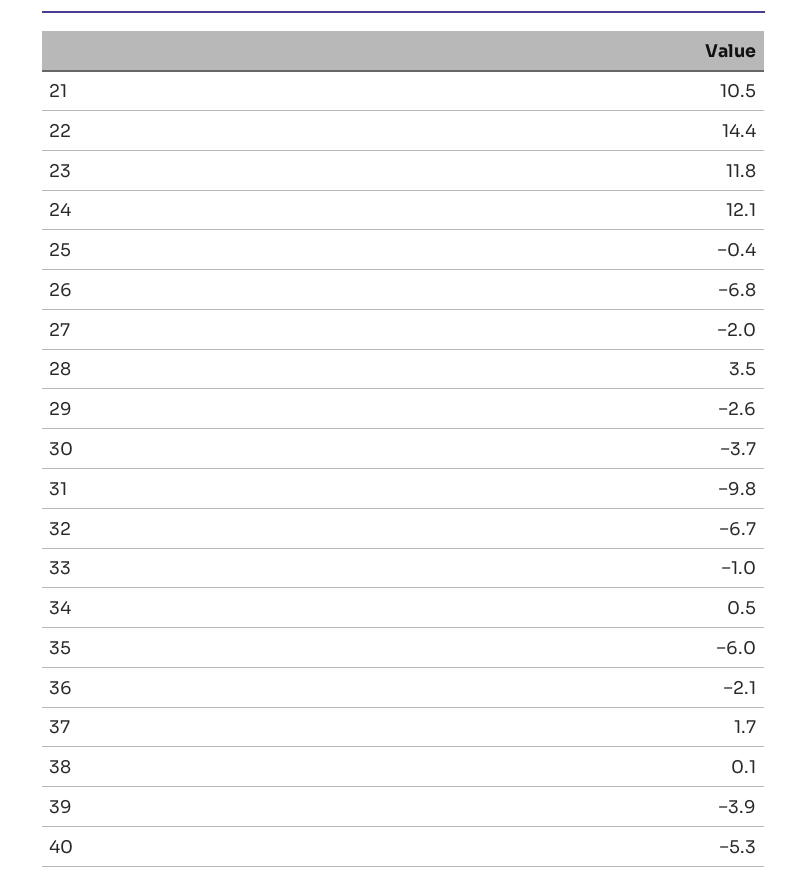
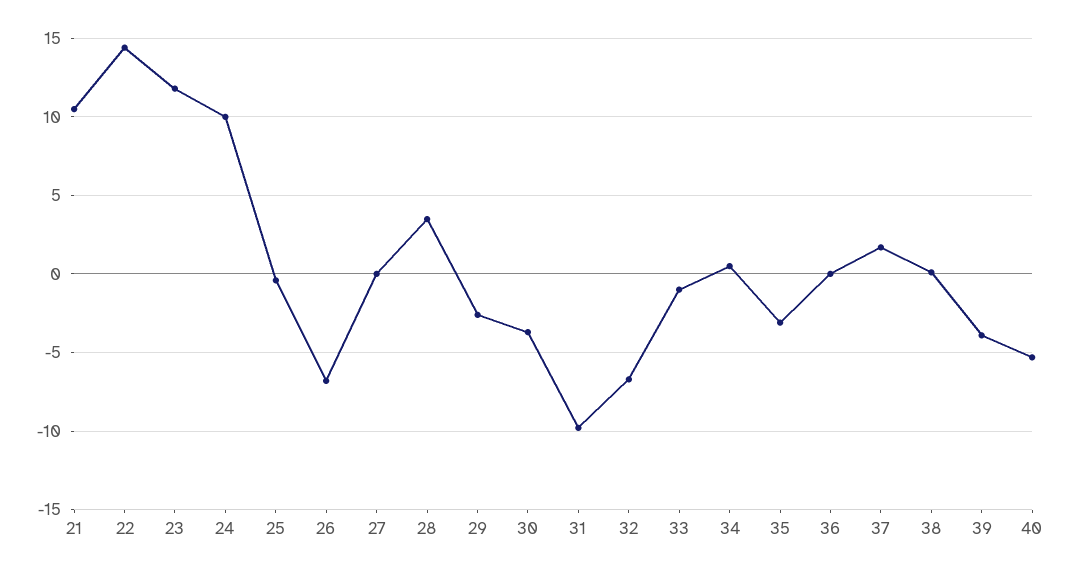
  {
    "21": 10.5,
    "22": 14.4,
    "23": 11.8,
-   "24": 12.1,
+   "24": 10,
    "25": -0.4,
    "26": -6.8,
-   "27": -2,
+   "27": 0,
    "28": 3.5,
    "29": -2.6,
    "30": -3.7,
    "31": -9.8,
    "32": -6.7,
    "33": -1,
    "34": 0.5,
-   "35": -6,
+   "35": -3,
-   "36": -2.1,
+   "36": 0,
    "37": 1.7,
    "38": 0.1,
    "39": -3.9,
    "40": -5.3
  }

